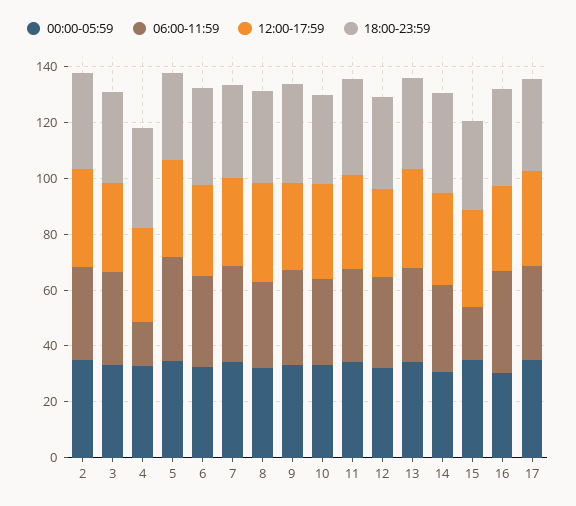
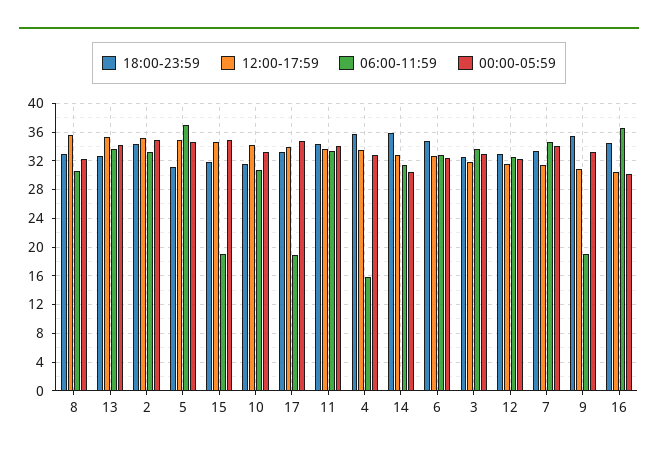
  {
    "00:00-05:59": {
      "2": 35,
      "3": 33,
      "4": 33,
      "5": 35,
      "6": 32,
      "7": 34,
      "8": 32,
      "9": 33,
      "10": 33,
      "11": 34,
      "12": 32,
      "13": 34,
      "14": 30,
      "15": 35,
      "16": 30,
      "17": 35
    },
    "06:00-11:59": {
      "2": 33,
      "3": 34,
      "4": 16,
      "5": 37,
      "6": 33,
      "7": 35,
      "8": 31,
-     "9": 35,
+     "9": 19,
      "10": 31,
      "11": 33,
      "12": 32,
      "13": 34,
      "14": 31,
      "15": 19,
      "16": 37,
-     "17": 35
+     "17": 19
    },
    "12:00-17:59": {
      "2": 35,
      "3": 32,
      "4": 34,
      "5": 35,
      "6": 33,
      "7": 31,
      "8": 36,
      "9": 31,
      "10": 34,
      "11": 34,
      "12": 32,
      "13": 35,
      "14": 33,
      "15": 35,
      "16": 31,
      "17": 34
    },
    "18:00-23:59": {
      "2": 34,
      "3": 33,
      "4": 36,
      "5": 31,
      "6": 35,
      "7": 33,
      "8": 33,
      "9": 36,
      "10": 32,
      "11": 34,
      "12": 33,
      "13": 33,
      "14": 36,
      "15": 32,
      "16": 35,
      "17": 33
    }
  }

